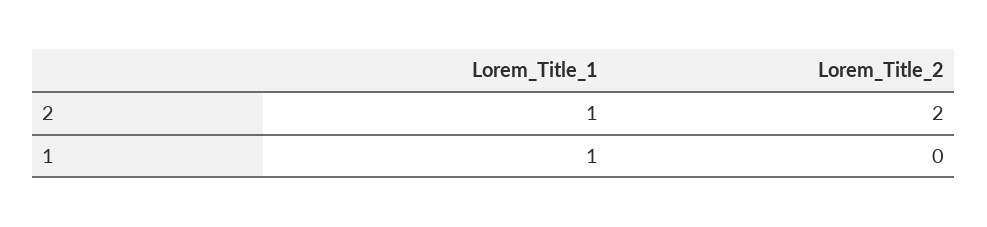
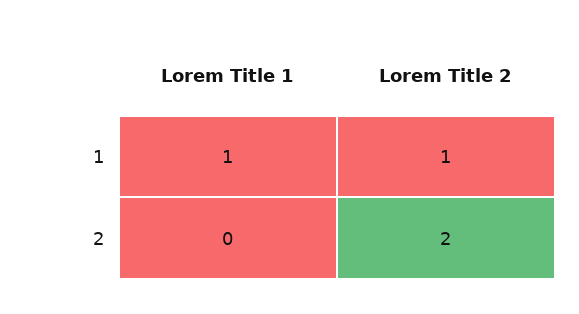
  {
    "Lorem_Title_1": {
-     "2": 1,
+     "2": 0,
      "1": 1
    },
    "Lorem_Title_2": {
      "2": 2,
-     "1": 0
+     "1": 1
    }
  }

